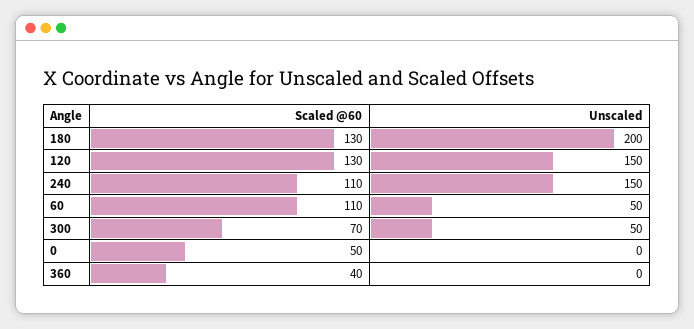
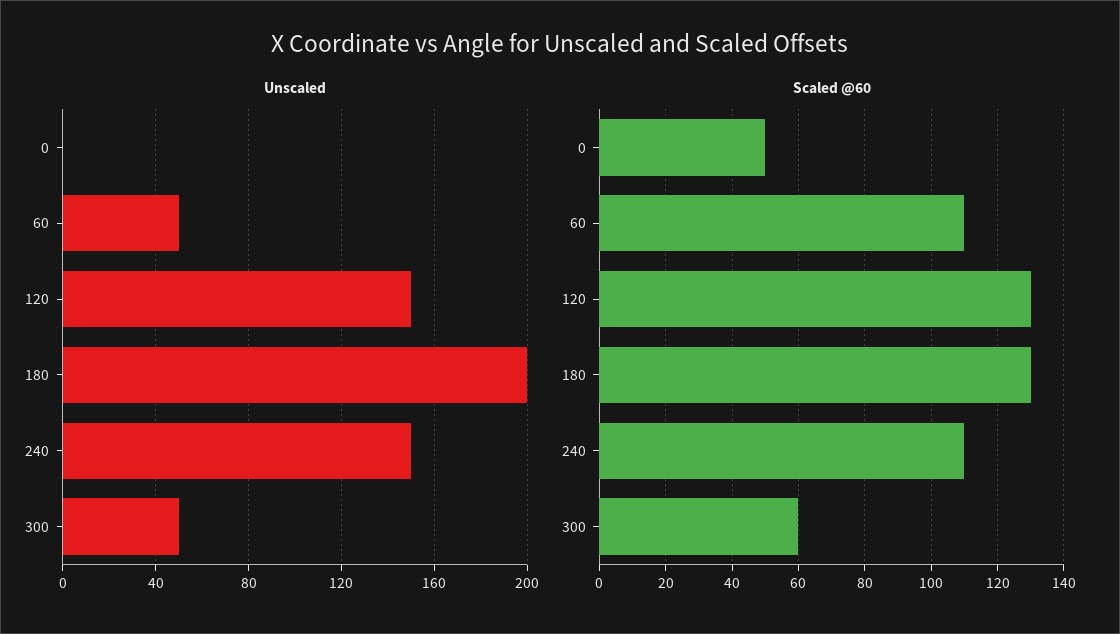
  {
    "Scaled @60": {
      "180": 130,
      "120": 130,
      "240": 110,
      "60": 110,
-     "300": 70,
+     "300": 60,
-     "0": 50,
+     "0": 50
-     "360": 40
    },
    "Unscaled": {
      "180": 200,
      "120": 150,
      "240": 150,
      "60": 50,
      "300": 50,
-     "0": 0,
+     "0": 0
-     "360": 0
    }
  }

